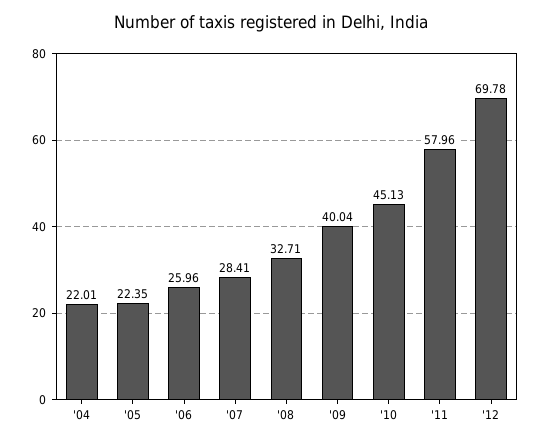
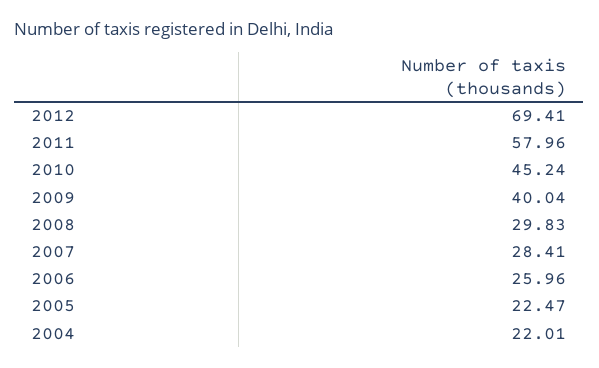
  {
    "'04": 22.01,
-   "'05": 22.35,
+   "'05": 22.47,
    "'06": 25.96,
    "'07": 28.41,
-   "'08": 32.71,
+   "'08": 29.83,
    "'09": 40.04,
-   "'10": 45.13,
+   "'10": 45.24,
    "'11": 57.96,
-   "'12": 69.78
+   "'12": 69.41
  }

